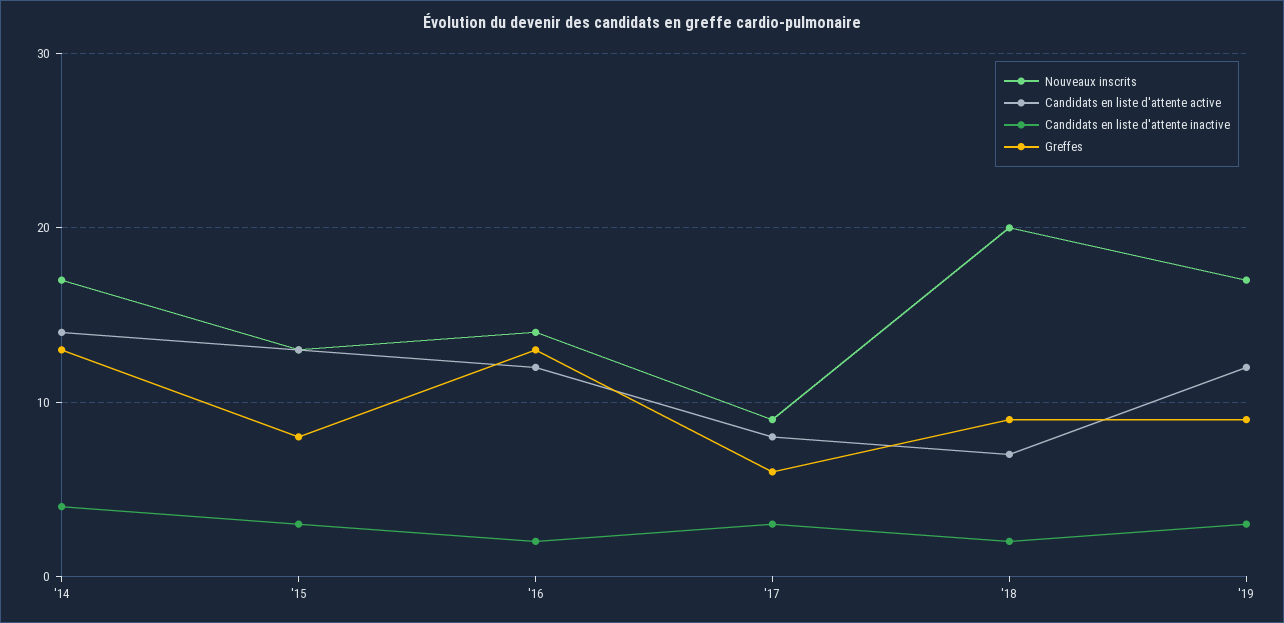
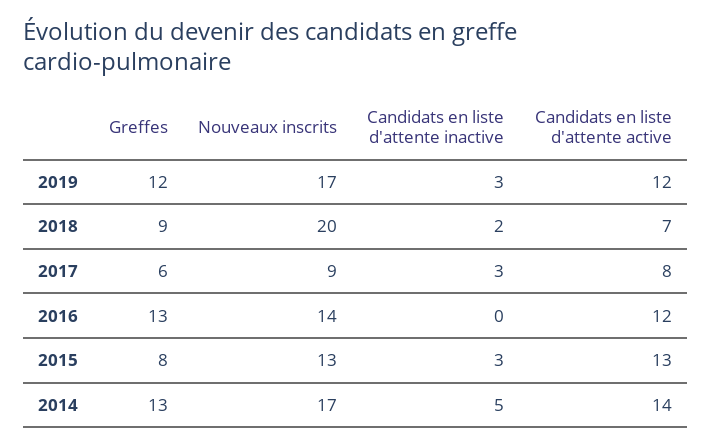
  {
    "Nouveaux inscrits": {
      "'14": 17,
      "'15": 13,
      "'16": 14,
      "'17": 9,
      "'18": 20,
      "'19": 17
    },
    "Candidats en liste d'attente active": {
      "'14": 14,
      "'15": 13,
      "'16": 12,
      "'17": 8,
      "'18": 7,
      "'19": 12
    },
    "Candidats en liste d'attente inactive": {
-     "'14": 4,
+     "'14": 5,
      "'15": 3,
-     "'16": 2,
+     "'16": 0,
      "'17": 3,
      "'18": 2,
      "'19": 3
    },
    "Greffes": {
      "'14": 13,
      "'15": 8,
      "'16": 13,
      "'17": 6,
      "'18": 9,
-     "'19": 9
+     "'19": 12
    }
  }

